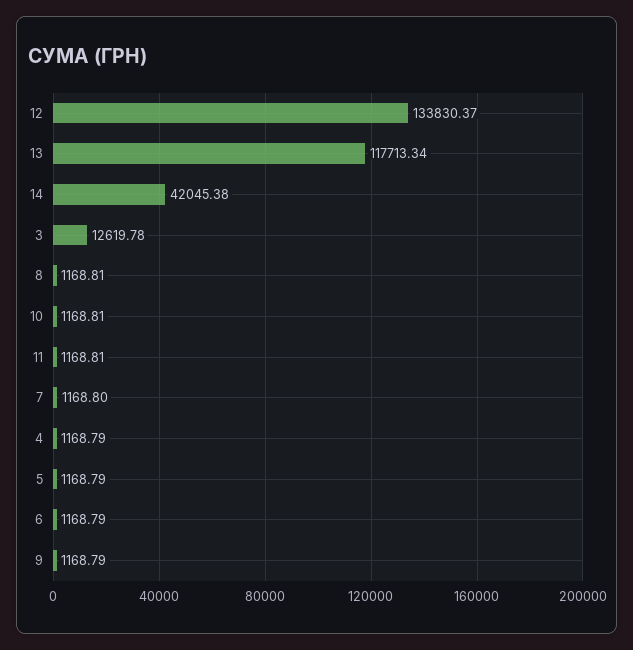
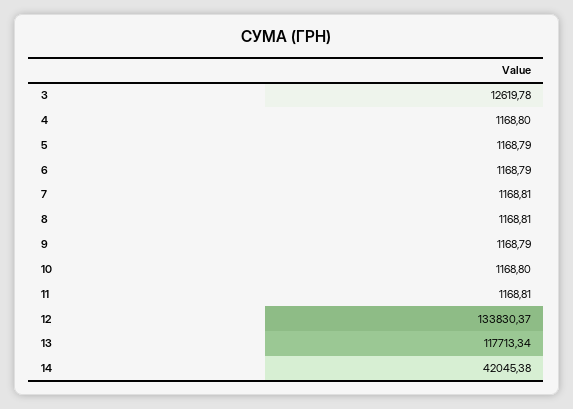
  {
    "12": 133830.37,
    "13": 117713.34,
    "14": 42045.38,
    "3": 12619.78,
    "8": 1168.81,
-   "10": 1168.81,
+   "10": 1168.8,
    "11": 1168.81,
-   "7": 1168.8,
+   "7": 1168.81,
-   "4": 1168.79,
+   "4": 1168.8,
    "5": 1168.79,
    "6": 1168.79,
    "9": 1168.79
  }

